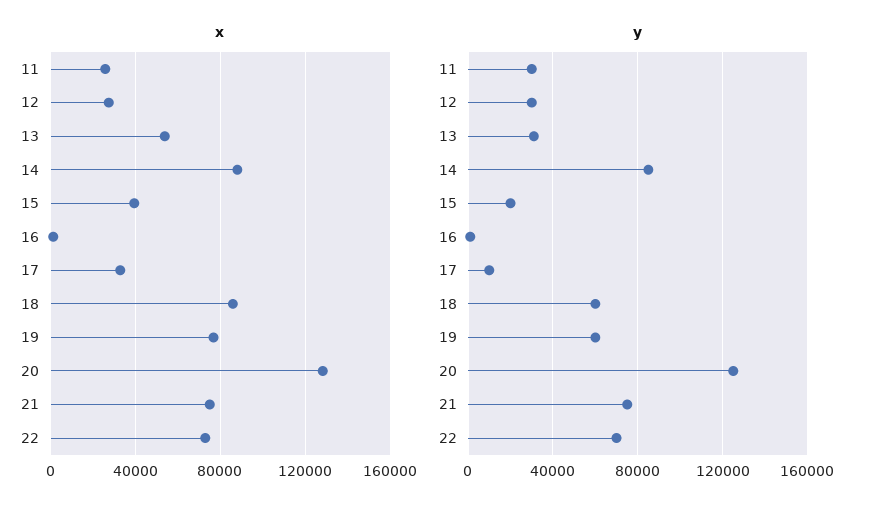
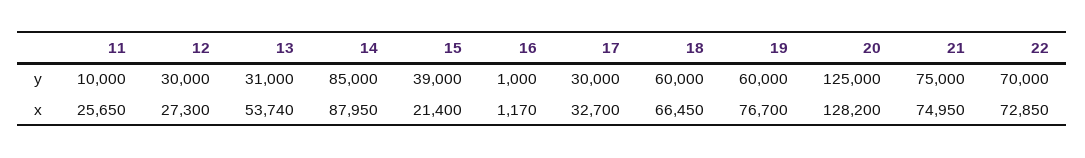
  {
    "x": {
      "11": 25650,
      "12": 27300,
      "13": 53740,
      "14": 87950,
-     "15": 40000,
+     "15": 21400,
      "16": 1170,
      "17": 32700,
-     "18": 85000,
+     "18": 66450,
      "19": 76700,
      "20": 128200,
      "21": 74950,
      "22": 72850
    },
    "y": {
-     "11": 30000,
+     "11": 10000,
      "12": 30000,
      "13": 31000,
      "14": 85000,
-     "15": 20000,
+     "15": 39000,
      "16": 1000,
-     "17": 10000,
+     "17": 30000,
      "18": 60000,
      "19": 60000,
      "20": 125000,
      "21": 75000,
      "22": 70000
    }
  }

